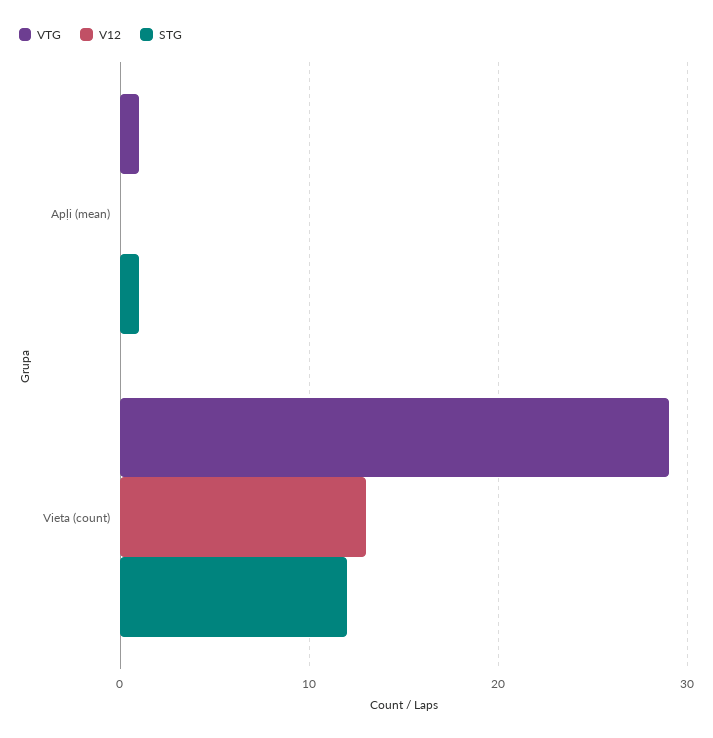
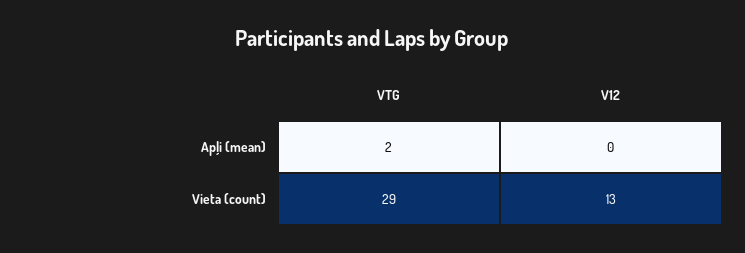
  {
    "VTG": {
-     "Apļi (mean)": 1,
+     "Apļi (mean)": 2,
      "Vieta (count)": 29
    },
    "V12": {
      "Apļi (mean)": 0,
      "Vieta (count)": 13
-   },
+   }
-   "STG": {
-     "Apļi (mean)": 1,
-     "Vieta (count)": 12
-   }
  }

